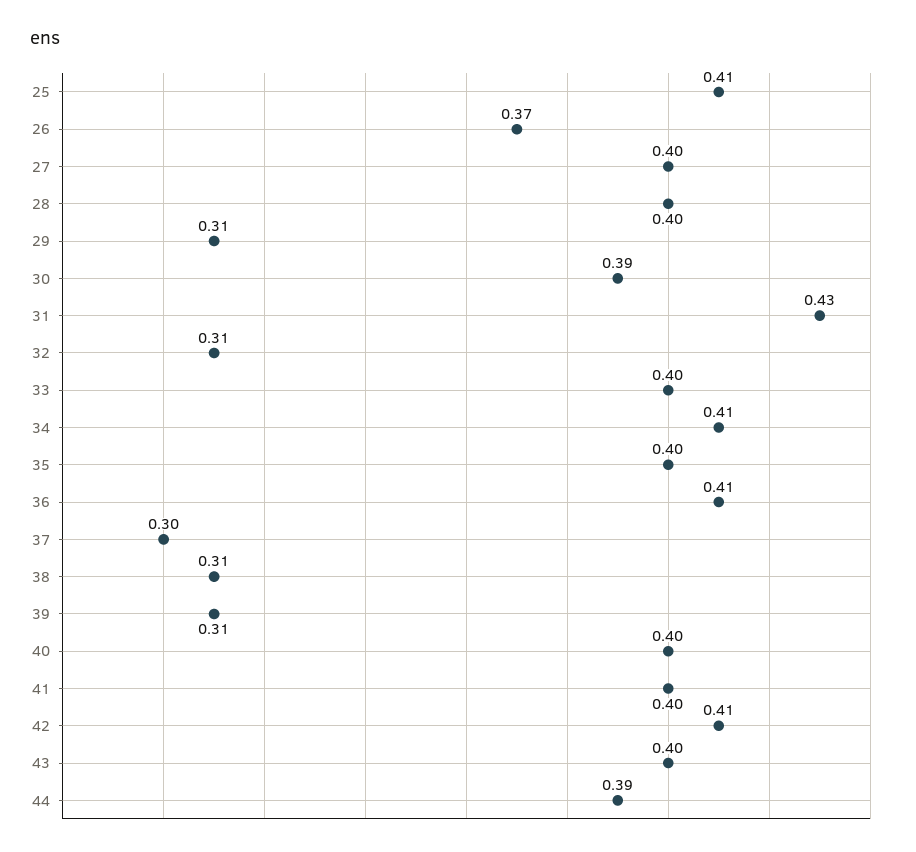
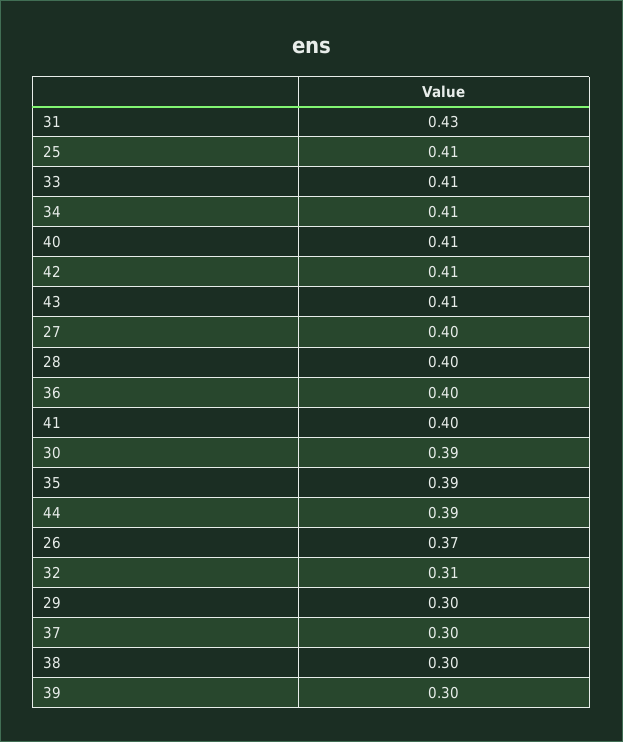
  {
    "25": 0.41,
    "26": 0.37,
    "27": 0.4,
    "28": 0.4,
-   "29": 0.31,
+   "29": 0.3,
    "30": 0.39,
    "31": 0.43,
    "32": 0.31,
-   "33": 0.4,
+   "33": 0.41,
    "34": 0.41,
-   "35": 0.4,
+   "35": 0.39,
-   "36": 0.41,
+   "36": 0.4,
    "37": 0.3,
-   "38": 0.31,
+   "38": 0.3,
-   "39": 0.31,
+   "39": 0.3,
-   "40": 0.4,
+   "40": 0.41,
    "41": 0.4,
    "42": 0.41,
-   "43": 0.4,
+   "43": 0.41,
    "44": 0.39
  }

